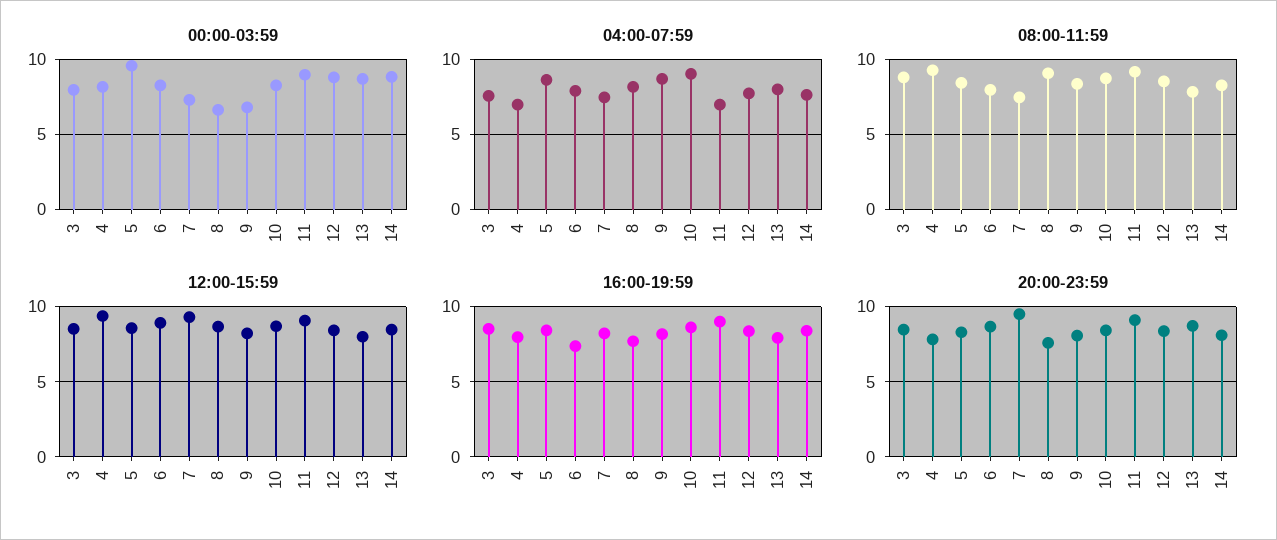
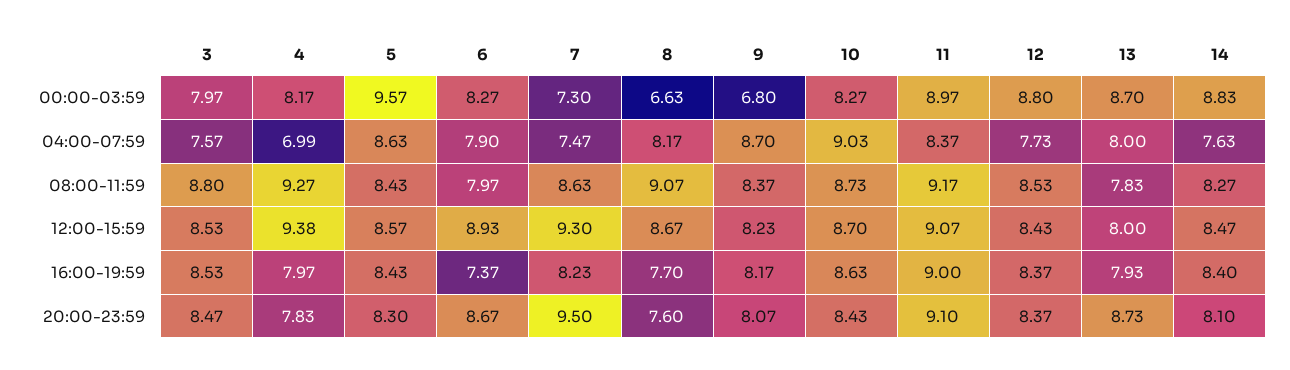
  {
    "00:00-03:59": {
      "3": 7.97,
      "4": 8.17,
      "5": 9.57,
      "6": 8.27,
      "7": 7.3,
      "8": 6.63,
      "9": 6.8,
      "10": 8.27,
      "11": 8.97,
      "12": 8.8,
      "13": 8.7,
      "14": 8.83
    },
    "04:00-07:59": {
      "3": 7.57,
      "4": 6.99,
      "5": 8.63,
      "6": 7.9,
      "7": 7.47,
      "8": 8.17,
      "9": 8.7,
      "10": 9.03,
-     "11": 7,
+     "11": 8.37,
      "12": 7.73,
      "13": 8,
      "14": 7.63
    },
    "08:00-11:59": {
      "3": 8.8,
      "4": 9.27,
      "5": 8.43,
      "6": 7.97,
-     "7": 7.5,
+     "7": 8.63,
      "8": 9.07,
      "9": 8.37,
      "10": 8.73,
      "11": 9.17,
      "12": 8.53,
      "13": 7.83,
      "14": 8.27
    },
    "12:00-15:59": {
      "3": 8.53,
      "4": 9.38,
      "5": 8.57,
      "6": 8.93,
      "7": 9.3,
      "8": 8.67,
      "9": 8.23,
      "10": 8.7,
      "11": 9.07,
      "12": 8.43,
      "13": 8,
      "14": 8.47
    },
    "16:00-19:59": {
      "3": 8.53,
      "4": 7.97,
      "5": 8.43,
      "6": 7.37,
      "7": 8.23,
      "8": 7.7,
      "9": 8.17,
      "10": 8.63,
      "11": 9,
      "12": 8.37,
      "13": 7.93,
      "14": 8.4
    },
    "20:00-23:59": {
      "3": 8.47,
      "4": 7.83,
      "5": 8.3,
      "6": 8.67,
      "7": 9.5,
      "8": 7.6,
      "9": 8.07,
      "10": 8.43,
      "11": 9.1,
      "12": 8.37,
      "13": 8.73,
      "14": 8.1
    }
  }

